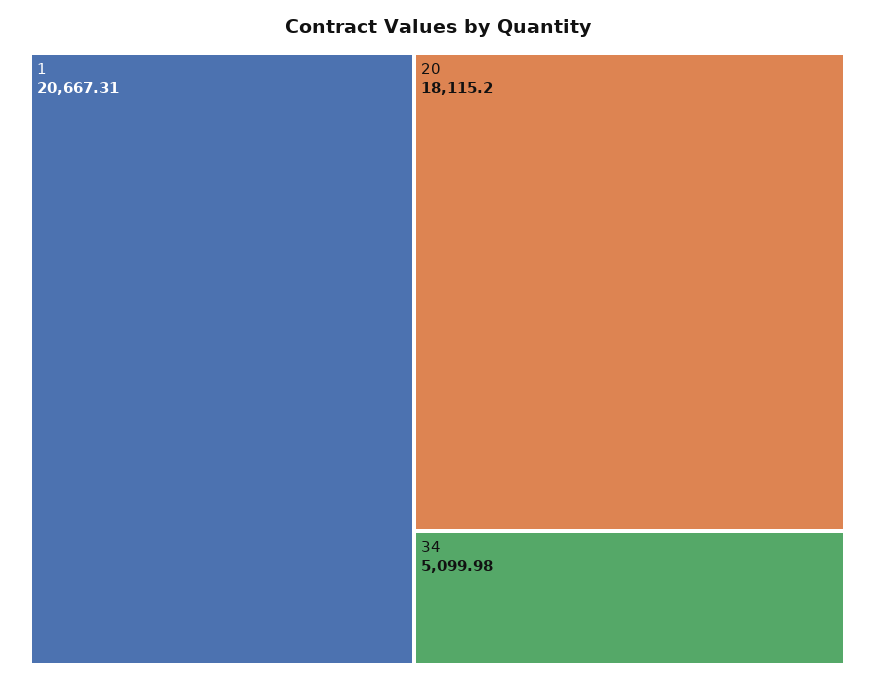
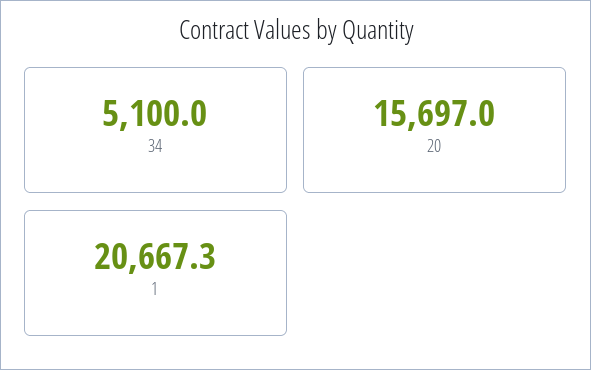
  {
    "1": 20667.31,
-   "20": 18115.2,
+   "20": 15697,
    "34": 5099.98
  }

